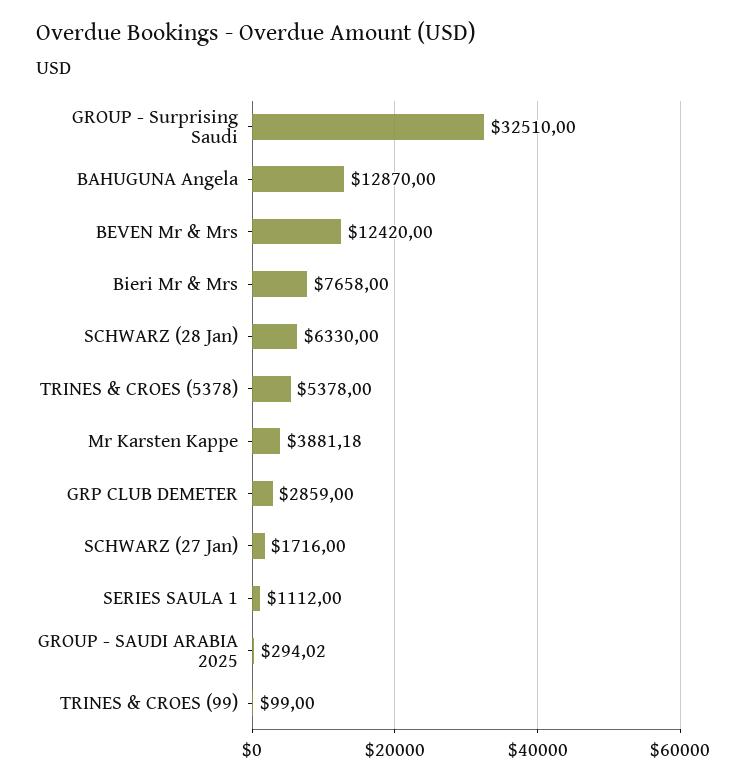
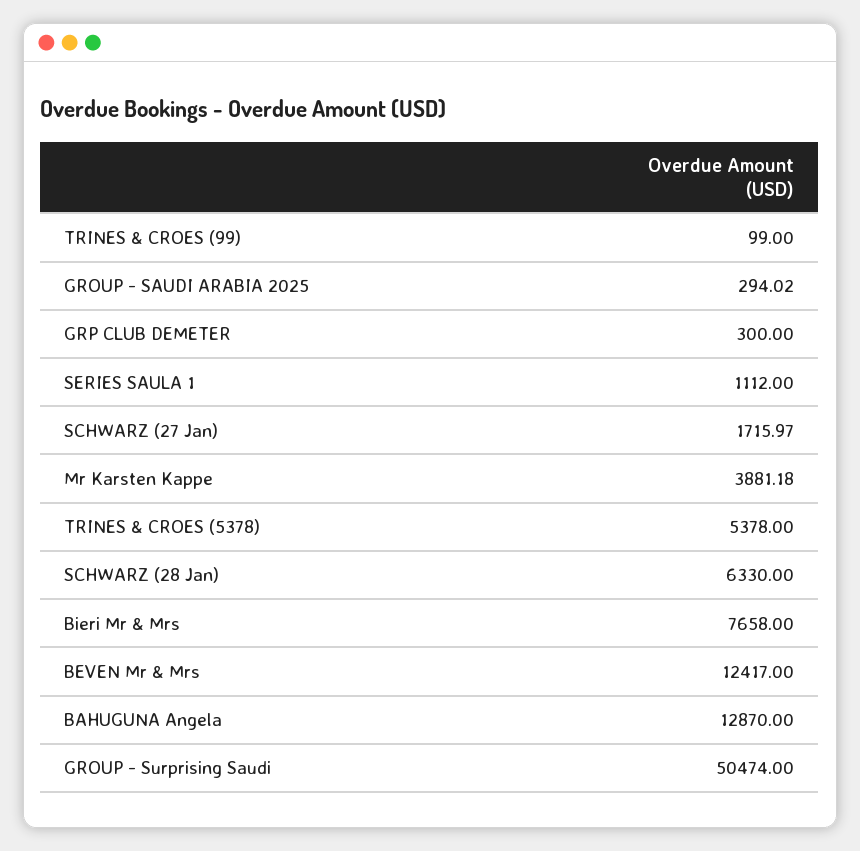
  {
-   "GROUP - Surprising Saudi": 32510,
+   "GROUP - Surprising Saudi": 50474,
    "BAHUGUNA Angela": 12870,
-   "BEVEN Mr & Mrs": 12420,
+   "BEVEN Mr & Mrs": 12417,
    "Bieri Mr & Mrs": 7658,
    "SCHWARZ (28 Jan)": 6330,
    "TRINES & CROES (5378)": 5378,
    "Mr Karsten Kappe": 3881.18,
-   "GRP CLUB DEMETER": 2859,
+   "GRP CLUB DEMETER": 300,
-   "SCHWARZ (27 Jan)": 1716,
+   "SCHWARZ (27 Jan)": 1715.97,
    "SERIES SAULA 1": 1112,
    "GROUP - SAUDI ARABIA 2025": 294.02,
    "TRINES & CROES (99)": 99
  }

